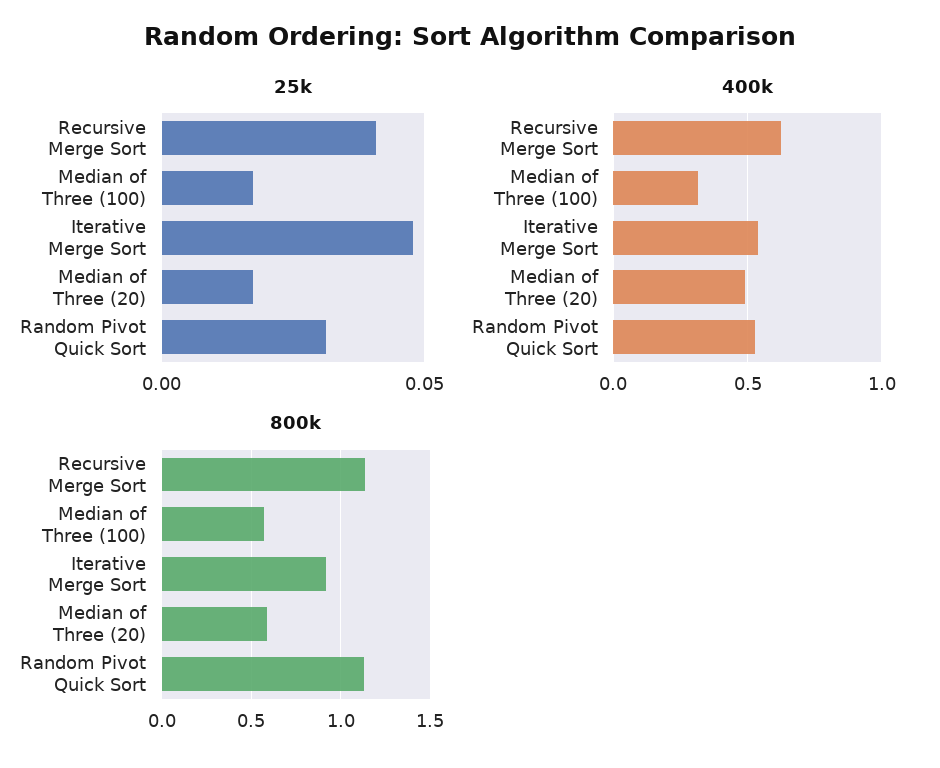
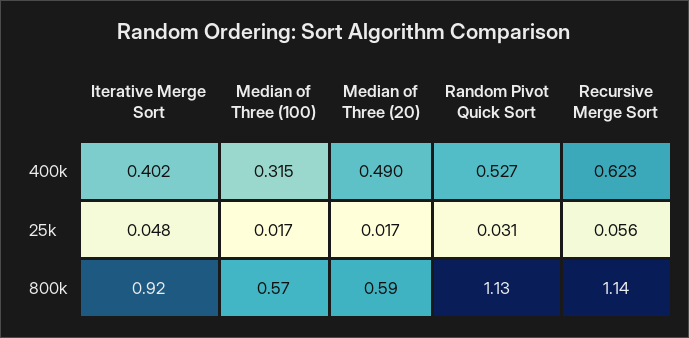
  {
    "25k": {
-     "Recursive Merge Sort": 0.04,
+     "Recursive Merge Sort": 0.056,
      "Median of Three (100)": 0.017,
      "Iterative Merge Sort": 0.048,
      "Median of Three (20)": 0.017,
      "Random Pivot Quick Sort": 0.031
    },
    "400k": {
      "Recursive Merge Sort": 0.623,
      "Median of Three (100)": 0.315,
-     "Iterative Merge Sort": 0.55,
+     "Iterative Merge Sort": 0.402,
      "Median of Three (20)": 0.49,
      "Random Pivot Quick Sort": 0.527
    },
    "800k": {
      "Recursive Merge Sort": 1.14,
      "Median of Three (100)": 0.57,
      "Iterative Merge Sort": 0.92,
      "Median of Three (20)": 0.59,
      "Random Pivot Quick Sort": 1.13
    }
  }

